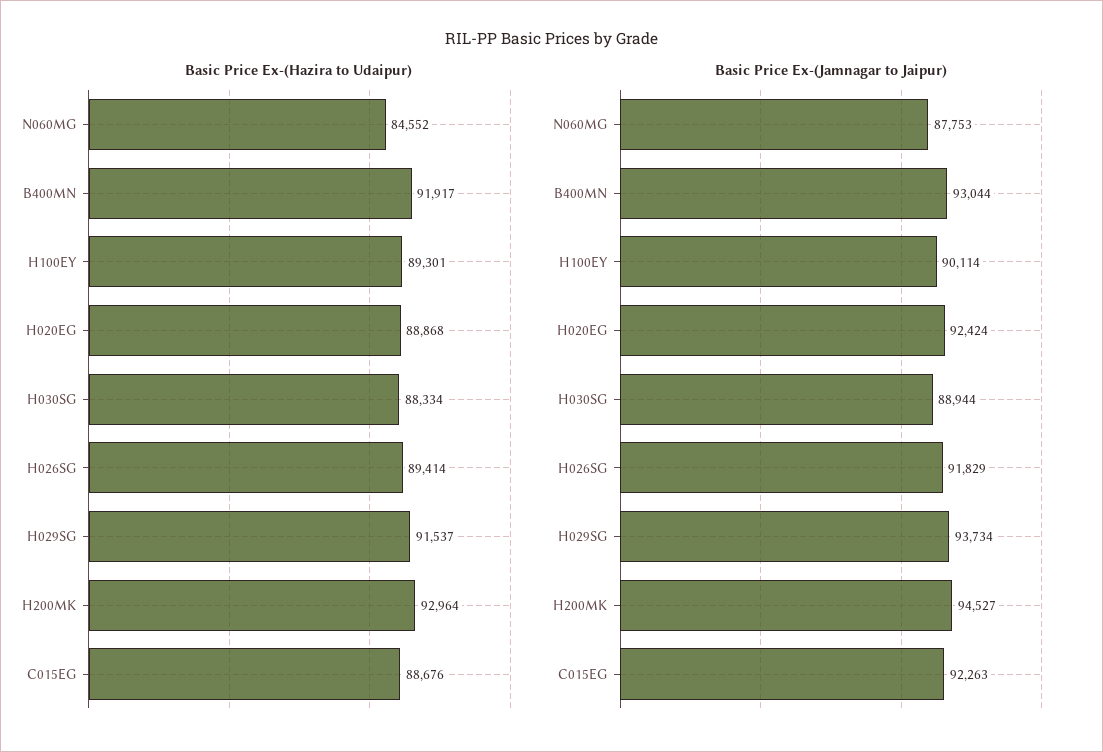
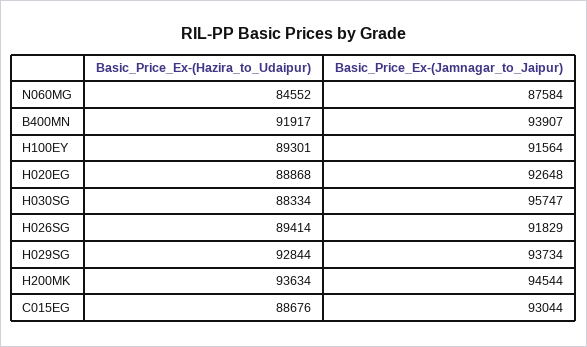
  {
    "Basic Price Ex-(Hazira to Udaipur)": {
      "N060MG": 84552,
      "B400MN": 91917,
      "H100EY": 89301,
      "H020EG": 88868,
      "H030SG": 88334,
      "H026SG": 89414,
-     "H029SG": 91537,
+     "H029SG": 92844,
-     "H200MK": 92964,
+     "H200MK": 93634,
      "C015EG": 88676
    },
    "Basic Price Ex-(Jamnagar to Jaipur)": {
-     "N060MG": 87753,
+     "N060MG": 87584,
-     "B400MN": 93044,
+     "B400MN": 93907,
-     "H100EY": 90114,
+     "H100EY": 91564,
-     "H020EG": 92424,
+     "H020EG": 92648,
-     "H030SG": 88944,
+     "H030SG": 95747,
      "H026SG": 91829,
      "H029SG": 93734,
-     "H200MK": 94527,
+     "H200MK": 94544,
-     "C015EG": 92263
+     "C015EG": 93044
    }
  }

